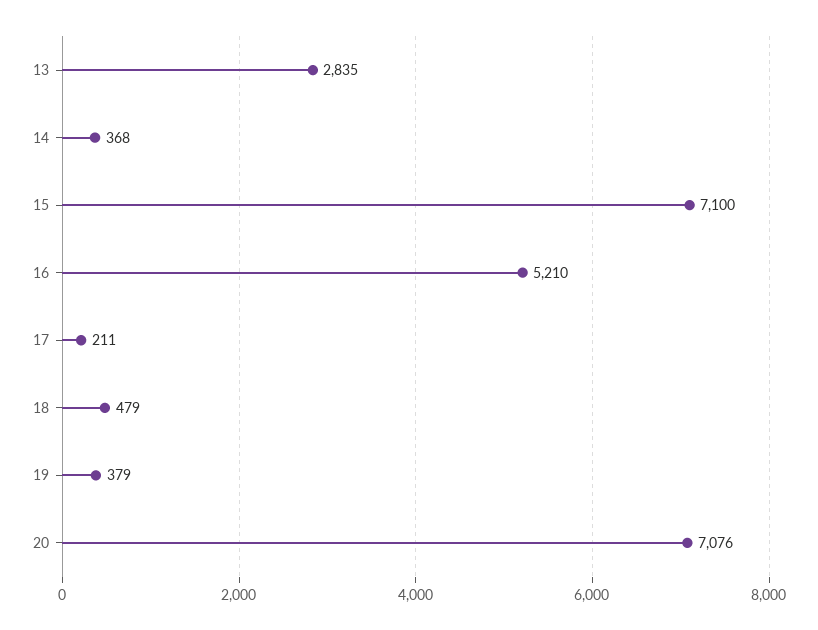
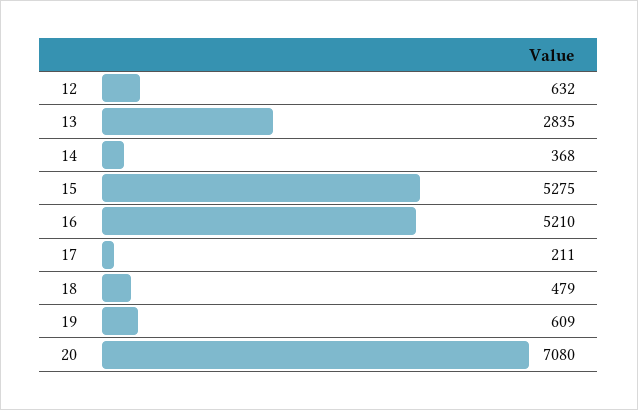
  {
    "13": 2835,
    "14": 368,
-   "15": 7100,
+   "15": 5275,
    "16": 5210,
    "17": 211,
    "18": 479,
-   "19": 379,
+   "19": 609,
-   "20": 7076
+   "20": 7080,
+   "12": 632
  }

